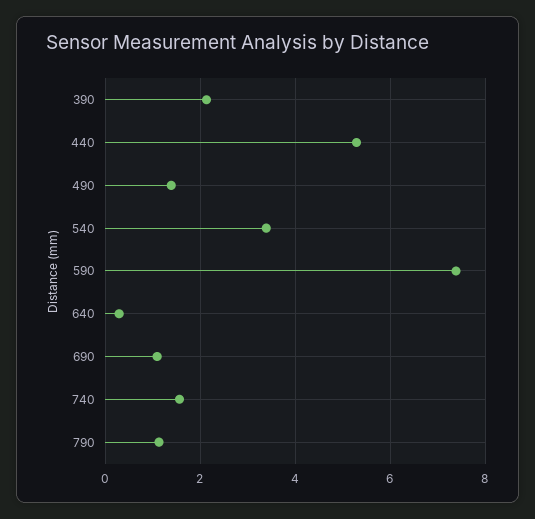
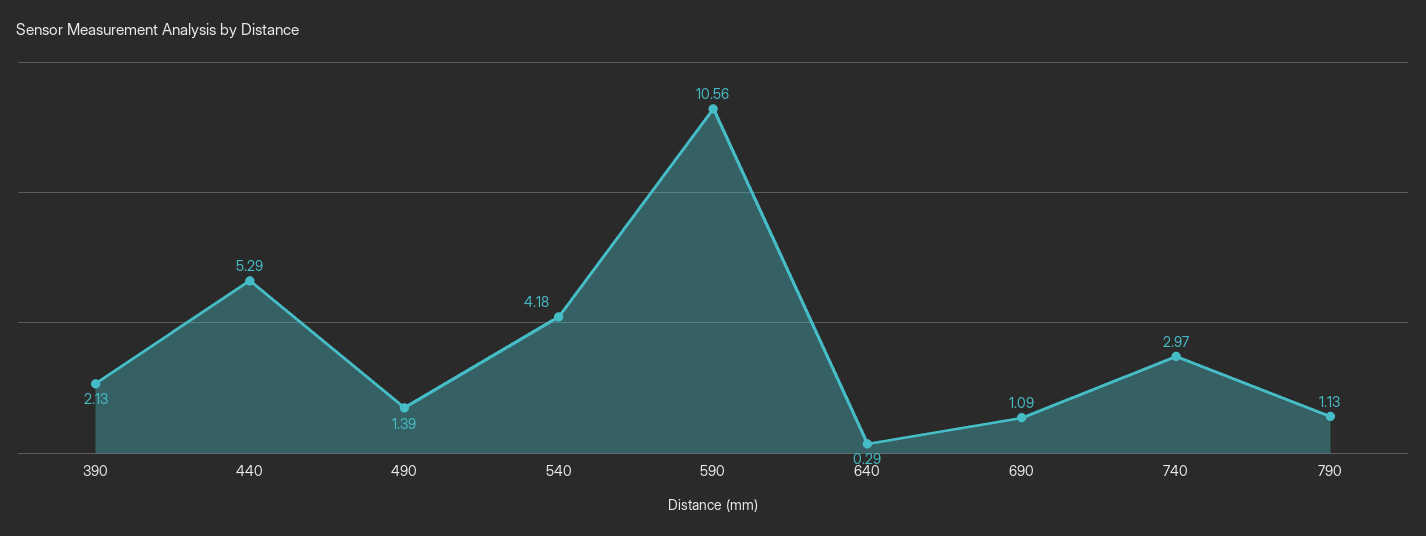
  {
    "390": 2.13,
    "440": 5.29,
    "490": 1.39,
-   "540": 3.4,
+   "540": 4.18,
-   "590": 7.4,
+   "590": 10.56,
    "640": 0.29,
    "690": 1.09,
-   "740": 1.6,
+   "740": 2.97,
    "790": 1.13
  }

